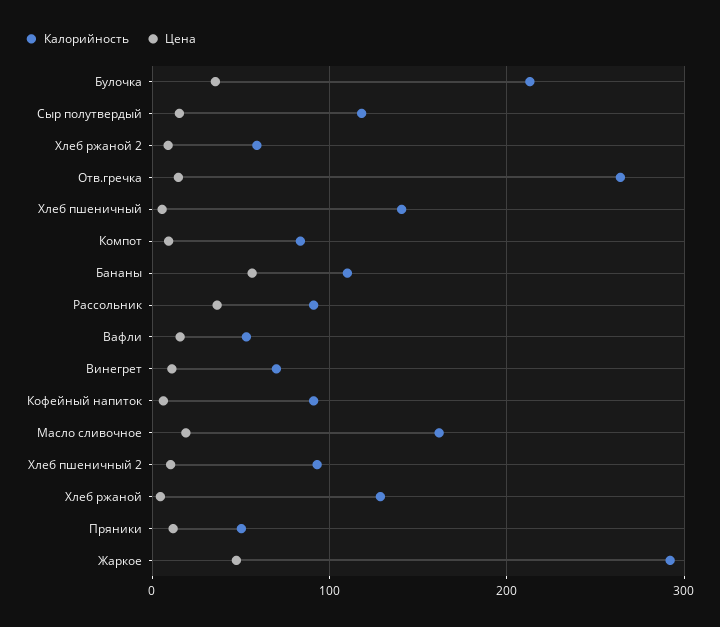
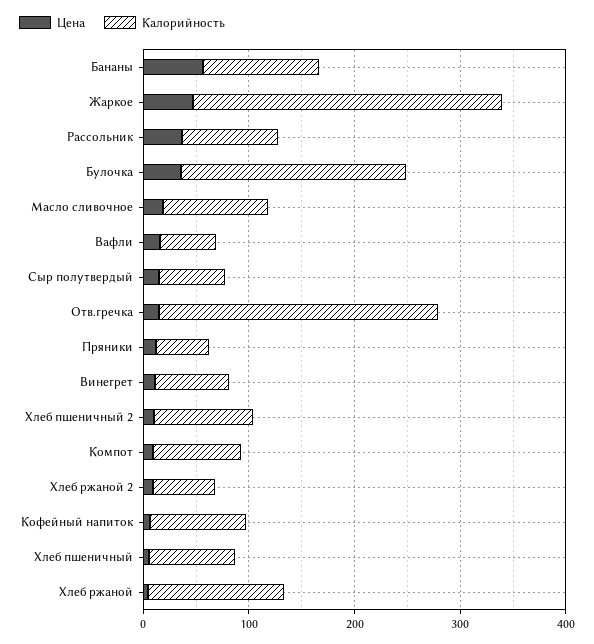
  {
    "Калорийность": {
      "Булочка": 210,
-     "Сыр полутвердый": 120,
+     "Сыр полутвердый": 60,
      "Хлеб ржаной 2": 60,
      "Отв.гречка": 260,
-     "Хлеб пшеничный": 140,
+     "Хлеб пшеничный": 80,
      "Компот": 80,
      "Бананы": 110,
      "Рассольник": 90,
      "Вафли": 50,
      "Винегрет": 70,
      "Кофейный напиток": 90,
-     "Масло сливочное": 160,
+     "Масло сливочное": 100,
      "Хлеб пшеничный 2": 90,
      "Хлеб ржаной": 130,
      "Пряники": 50,
      "Жаркое": 290
    },
    "Цена": {
      "Булочка": 40,
      "Сыр полутвердый": 20,
      "Хлеб ржаной 2": 10,
      "Отв.гречка": 10,
      "Хлеб пшеничный": 10,
      "Компот": 10,
      "Бананы": 60,
      "Рассольник": 40,
      "Вафли": 20,
      "Винегрет": 10,
      "Кофейный напиток": 10,
      "Масло сливочное": 20,
      "Хлеб пшеничный 2": 10,
      "Хлеб ржаной": 0,
      "Пряники": 10,
      "Жаркое": 50
    }
  }

